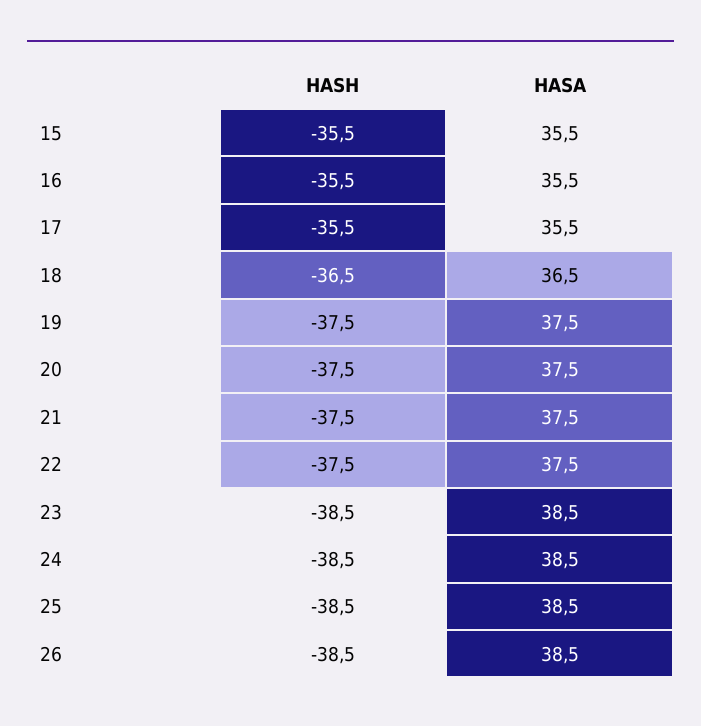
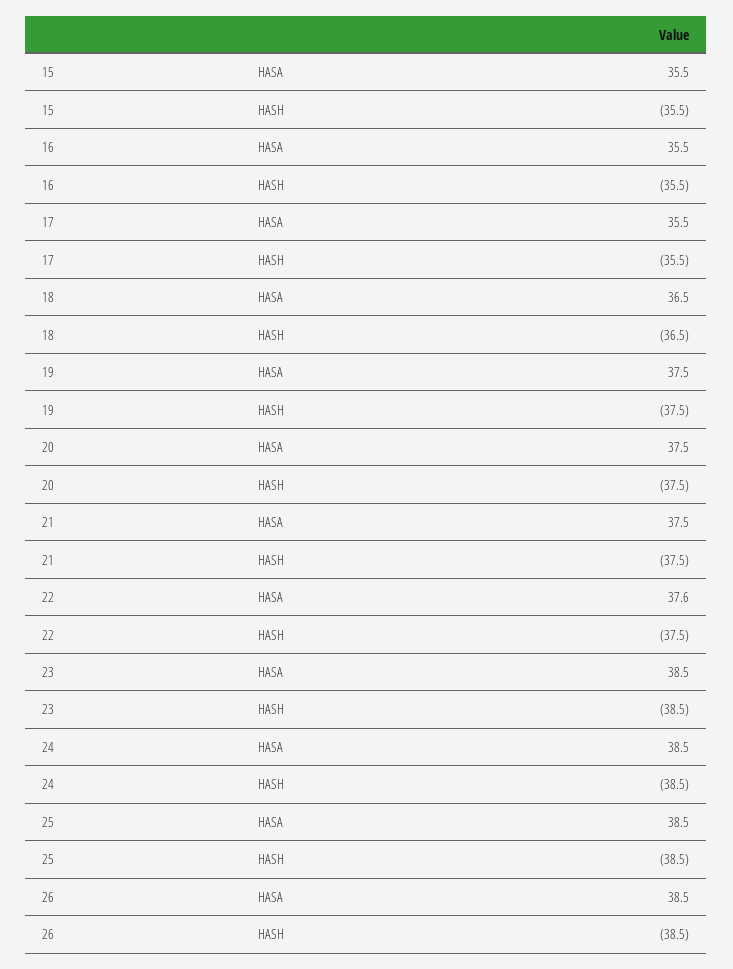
  {
    "HASH": {
      "15": -35.5,
      "16": -35.5,
      "17": -35.5,
      "18": -36.5,
      "19": -37.5,
      "20": -37.5,
      "21": -37.5,
      "22": -37.5,
      "23": -38.5,
      "24": -38.5,
      "25": -38.5,
      "26": -38.5
    },
    "HASA": {
      "15": 35.5,
      "16": 35.5,
      "17": 35.5,
      "18": 36.5,
      "19": 37.5,
      "20": 37.5,
      "21": 37.5,
-     "22": 37.5,
+     "22": 37.6,
      "23": 38.5,
      "24": 38.5,
      "25": 38.5,
      "26": 38.5
    }
  }

